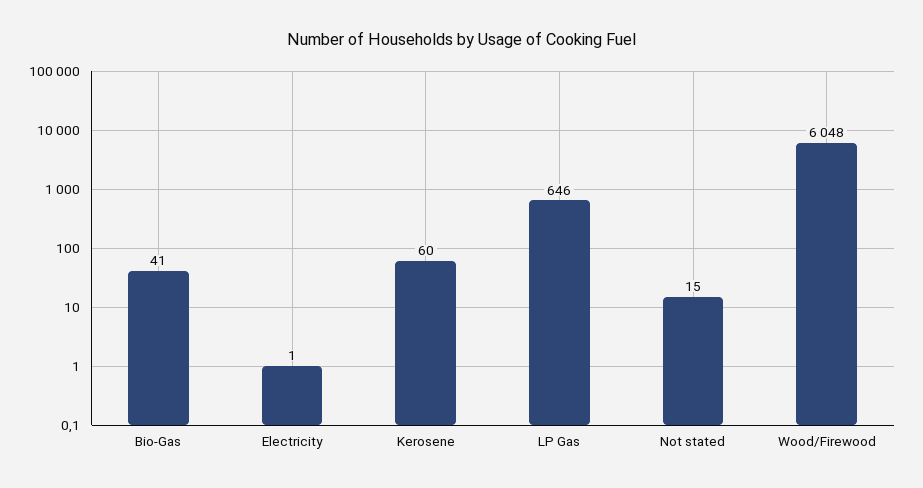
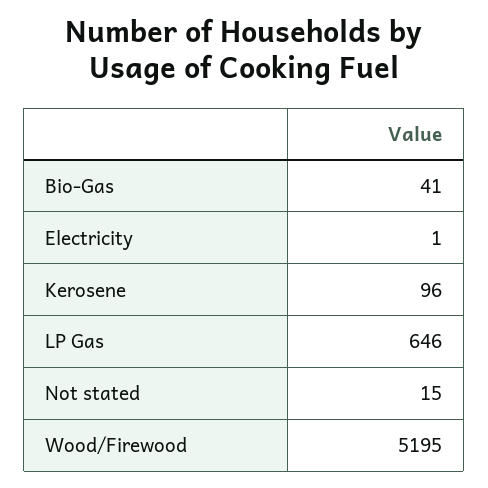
  {
    "Bio-Gas": 41,
    "Electricity": 1,
-   "Kerosene": 60,
+   "Kerosene": 96,
    "LP Gas": 646,
    "Not stated": 15,
-   "Wood/Firewood": 6048
+   "Wood/Firewood": 5195
  }

